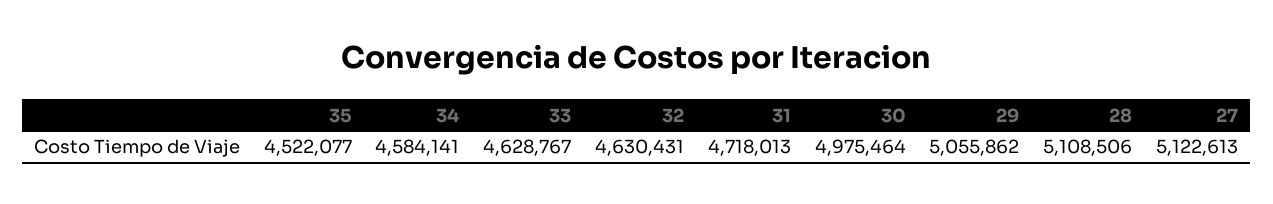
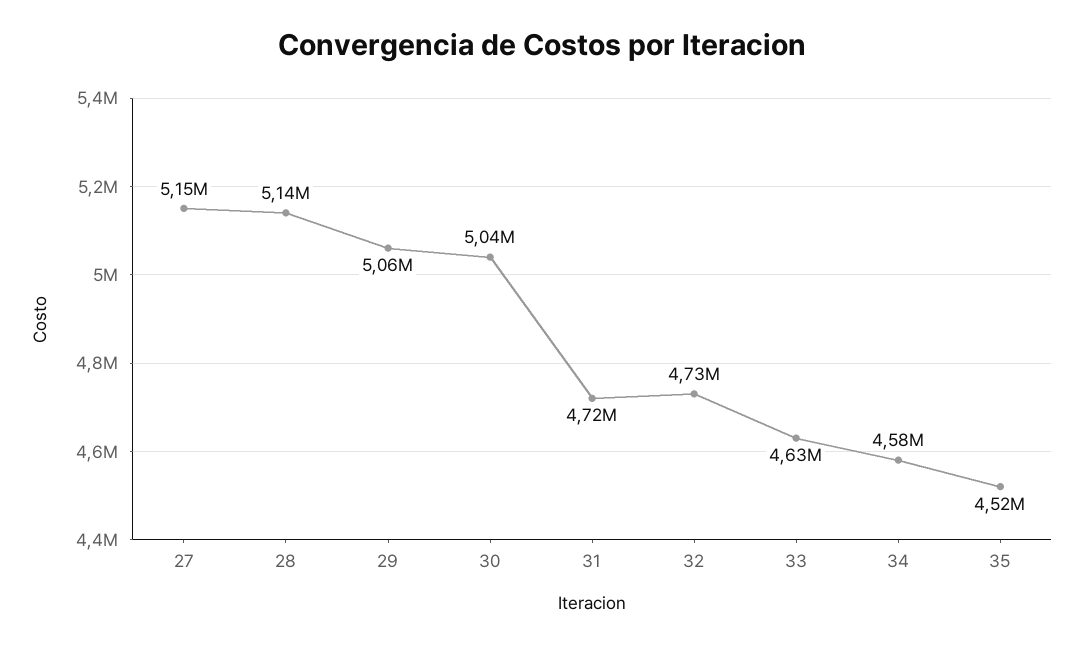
  {
    "35": 4522077,
    "34": 4584141,
    "33": 4628767,
-   "32": 4630431,
+   "32": 4730000,
    "31": 4718013,
-   "30": 4975464,
+   "30": 5040000,
    "29": 5055862,
-   "28": 5108506,
+   "28": 5140000,
-   "27": 5122613
+   "27": 5150000
  }

